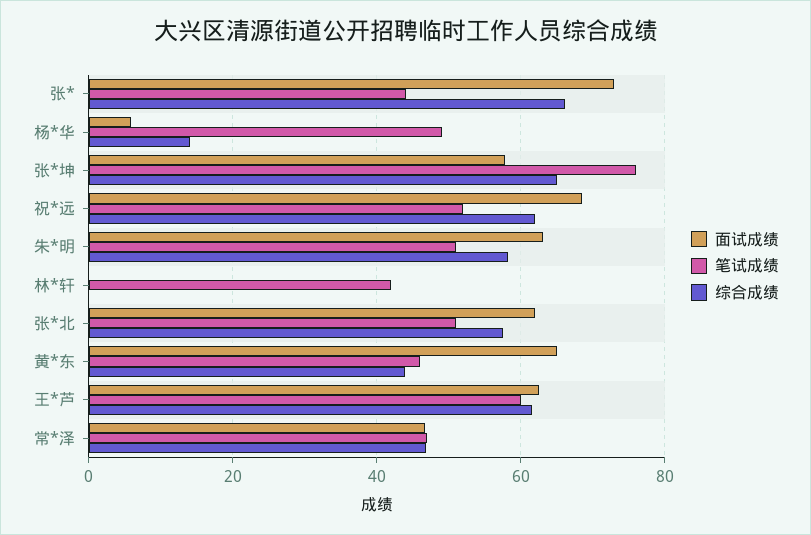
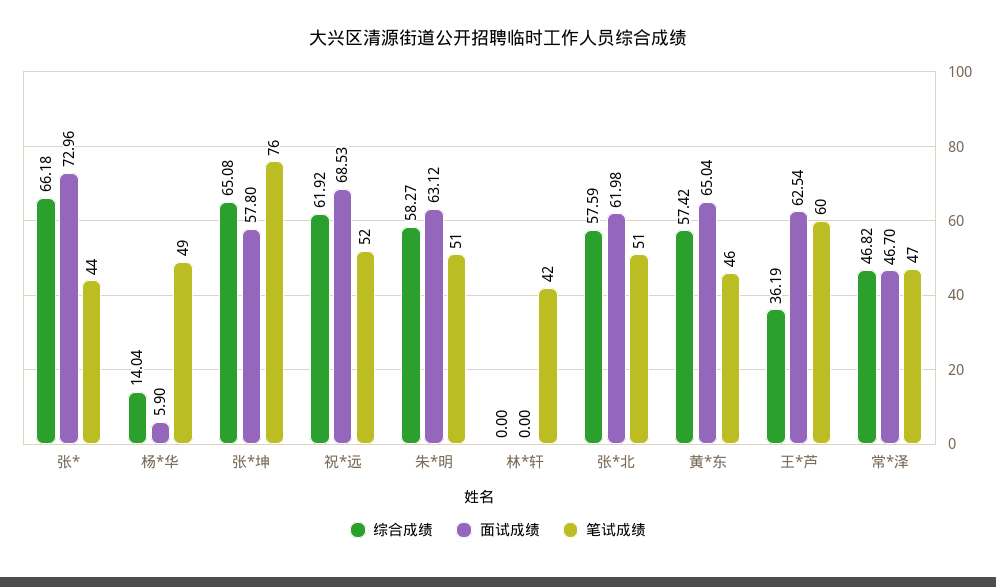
  {
    "面试成绩": {
      "张*": 72.96,
      "杨*华": 5.9,
      "张*坤": 57.8,
      "祝*远": 68.53,
      "朱*明": 63.12,
      "林*轩": 0,
      "张*北": 61.98,
      "黄*东": 65.04,
      "王*芦": 62.54,
      "常*泽": 46.7
    },
    "笔试成绩": {
      "张*": 44,
      "杨*华": 49,
      "张*坤": 76,
      "祝*远": 52,
      "朱*明": 51,
      "林*轩": 42,
      "张*北": 51,
      "黄*东": 46,
      "王*芦": 60,
      "常*泽": 47
    },
    "综合成绩": {
      "张*": 66.18,
      "杨*华": 14.04,
      "张*坤": 65.08,
      "祝*远": 61.92,
      "朱*明": 58.27,
      "林*轩": 0,
      "张*北": 57.59,
-     "黄*东": 44,
+     "黄*东": 57.42,
-     "王*芦": 62,
+     "王*芦": 36.19,
      "常*泽": 46.82
    }
  }

